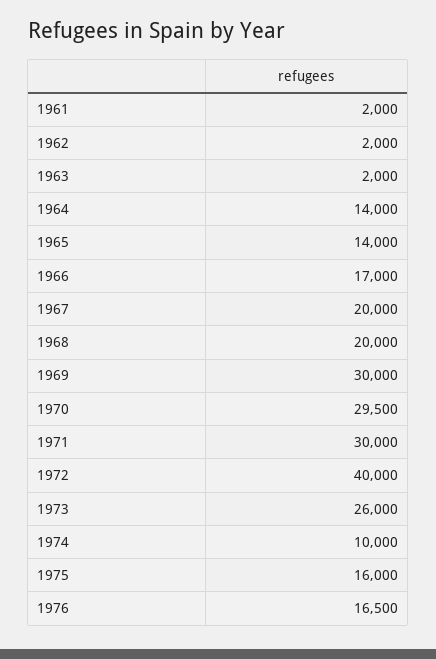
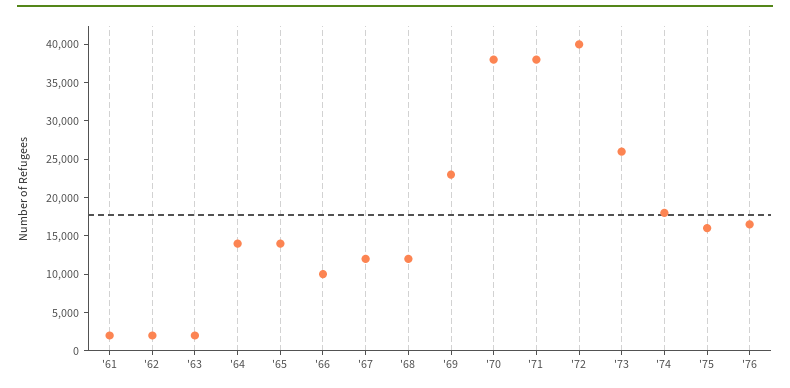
  {
    "1961": 2000,
    "1962": 2000,
    "1963": 2000,
    "1964": 14000,
    "1965": 14000,
-   "1966": 17000,
+   "1966": 10000,
-   "1967": 20000,
+   "1967": 12500,
-   "1968": 20000,
+   "1968": 12500,
-   "1969": 30000,
+   "1969": 22500,
-   "1970": 29500,
+   "1970": 37500,
-   "1971": 30000,
+   "1971": 37500,
    "1972": 40000,
    "1973": 26000,
-   "1974": 10000,
+   "1974": 17500,
    "1975": 16000,
    "1976": 16500
  }

